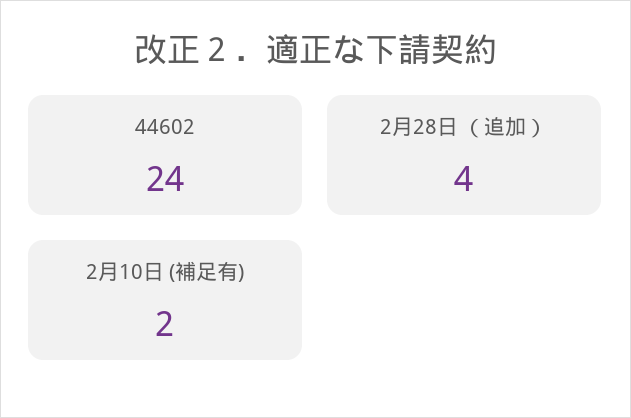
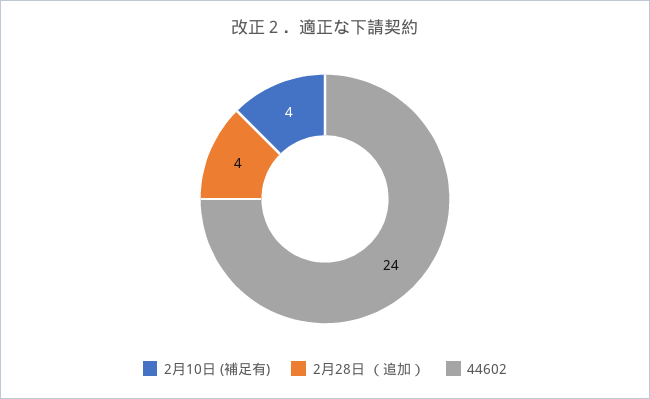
  {
    "44602": 24,
    "2月28日 （追加）": 4,
-   "2月10日 (補足有)": 2
+   "2月10日 (補足有)": 4
  }

